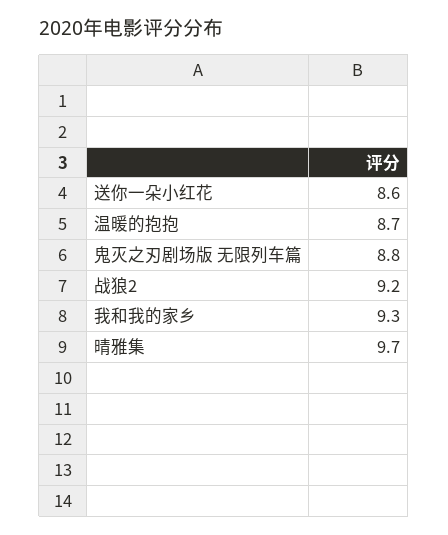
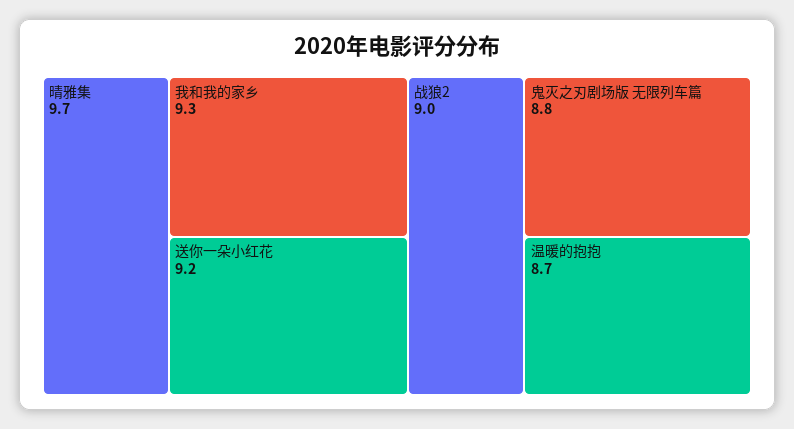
  {
-   "送你一朵小红花": 8.6,
+   "送你一朵小红花": 9.2,
    "温暖的抱抱": 8.7,
    "鬼灭之刃剧场版 无限列车篇": 8.8,
-   "战狼2": 9.2,
+   "战狼2": 9,
    "我和我的家乡": 9.3,
    "晴雅集": 9.7
  }

